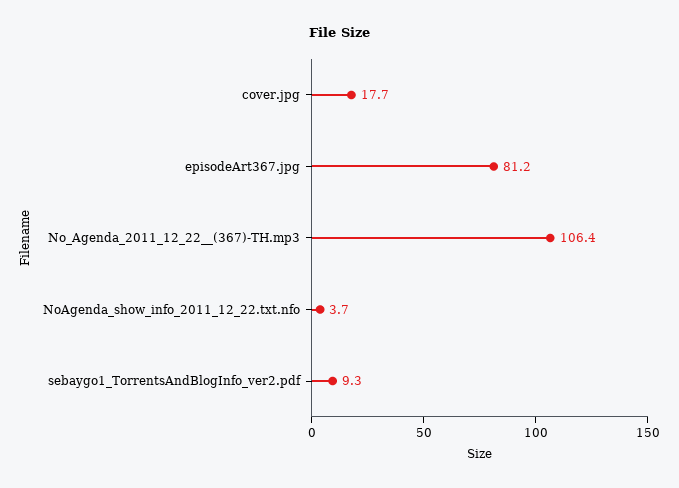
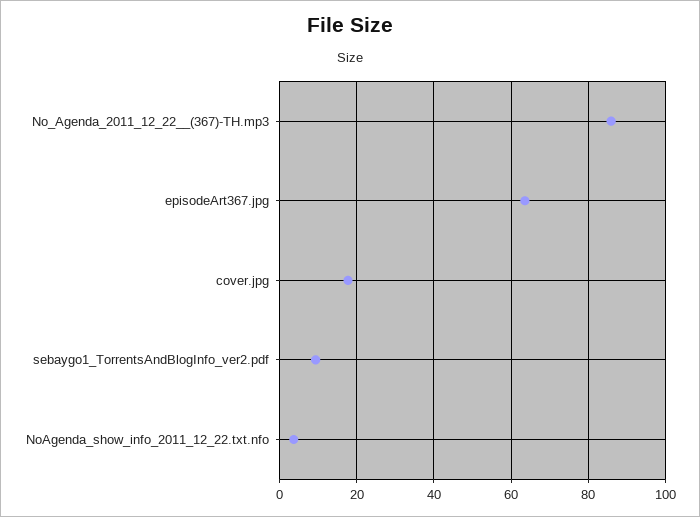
  {
    "cover.jpg": 17.7,
-   "episodeArt367.jpg": 81.2,
+   "episodeArt367.jpg": 64,
-   "No_Agenda_2011_12_22__(367)-TH.mp3": 106.4,
+   "No_Agenda_2011_12_22__(367)-TH.mp3": 86,
    "NoAgenda_show_info_2011_12_22.txt.nfo": 3.7,
    "sebaygo1_TorrentsAndBlogInfo_ver2.pdf": 9.3
  }

